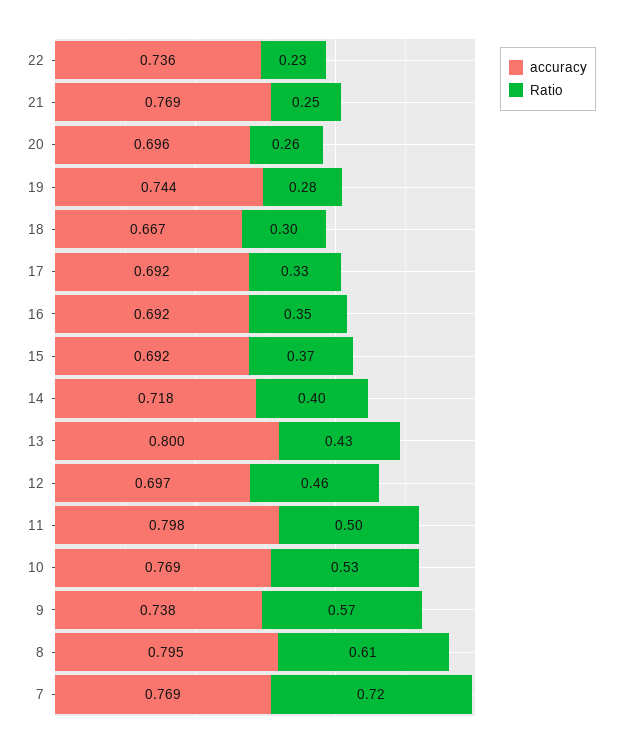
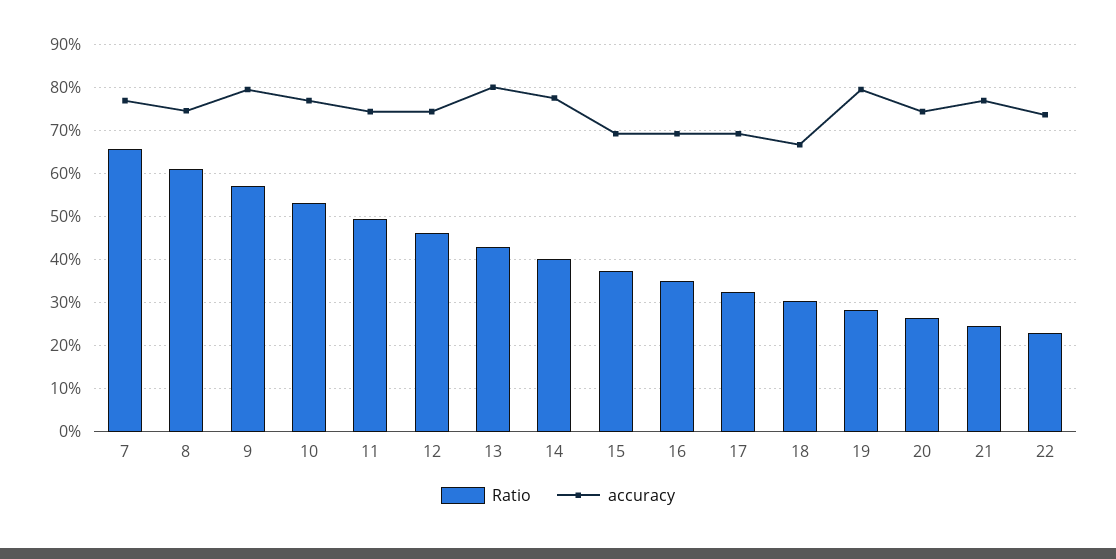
  {
    "accuracy": {
      "22": 0.736,
      "21": 0.769,
-     "20": 0.696,
+     "20": 0.74,
-     "19": 0.744,
+     "19": 0.8,
      "18": 0.667,
      "17": 0.692,
      "16": 0.692,
      "15": 0.692,
-     "14": 0.718,
+     "14": 0.78,
      "13": 0.8,
-     "12": 0.697,
+     "12": 0.74,
-     "11": 0.798,
+     "11": 0.74,
      "10": 0.769,
-     "9": 0.738,
+     "9": 0.8,
-     "8": 0.795,
+     "8": 0.74,
      "7": 0.769
    },
    "Ratio": {
      "22": 0.23,
      "21": 0.25,
      "20": 0.26,
      "19": 0.28,
      "18": 0.3,
      "17": 0.33,
      "16": 0.35,
      "15": 0.37,
      "14": 0.4,
      "13": 0.43,
      "12": 0.46,
      "11": 0.5,
      "10": 0.53,
      "9": 0.57,
      "8": 0.61,
-     "7": 0.72
+     "7": 0.66
    }
  }

